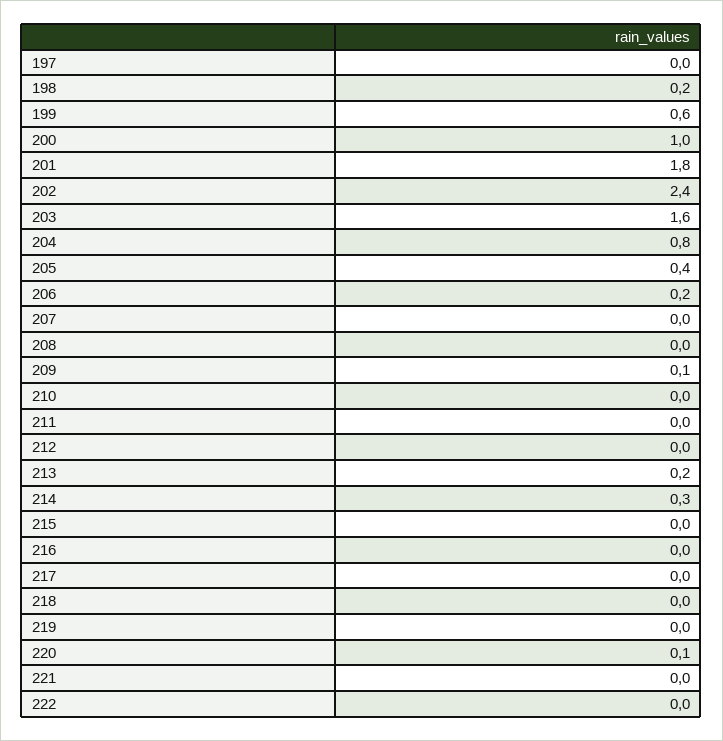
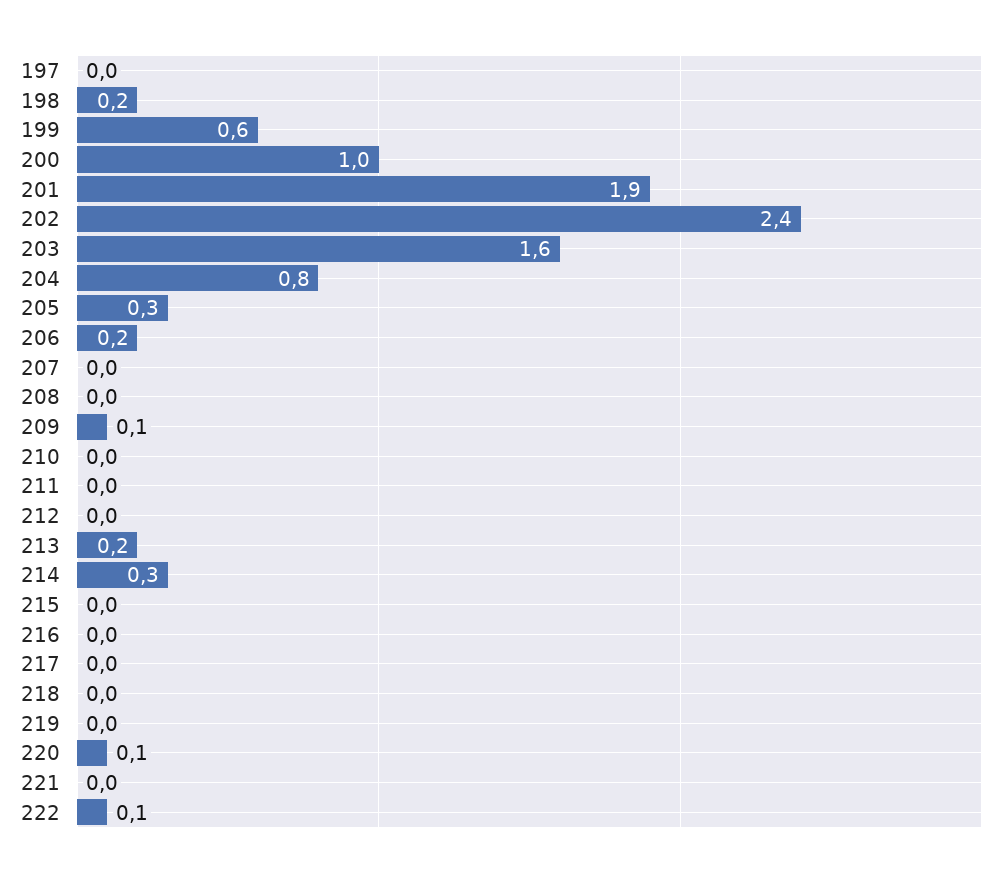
  {
    "197": 0,
    "198": 0.2,
    "199": 0.6,
    "200": 1,
-   "201": 1.8,
+   "201": 1.9,
    "202": 2.4,
    "203": 1.6,
    "204": 0.8,
-   "205": 0.4,
+   "205": 0.3,
    "206": 0.2,
    "207": 0,
    "208": 0,
    "209": 0.1,
    "210": 0,
    "211": 0,
    "212": 0,
    "213": 0.2,
    "214": 0.3,
    "215": 0,
    "216": 0,
    "217": 0,
    "218": 0,
    "219": 0,
    "220": 0.1,
    "221": 0,
-   "222": 0
+   "222": 0.1
  }

